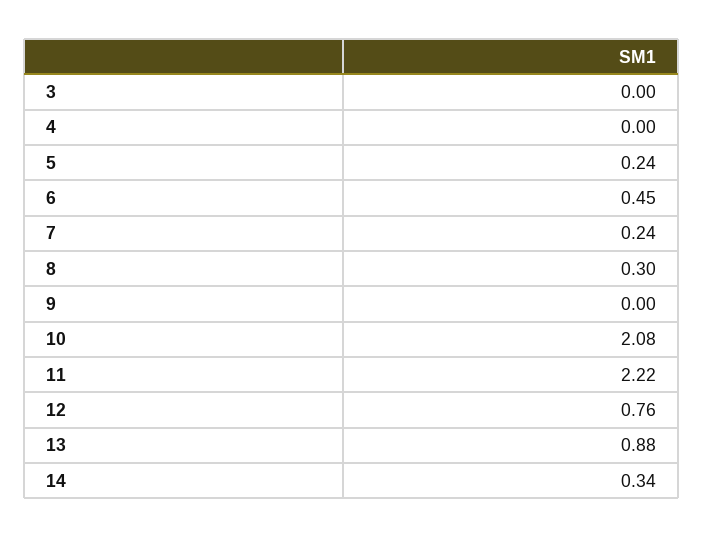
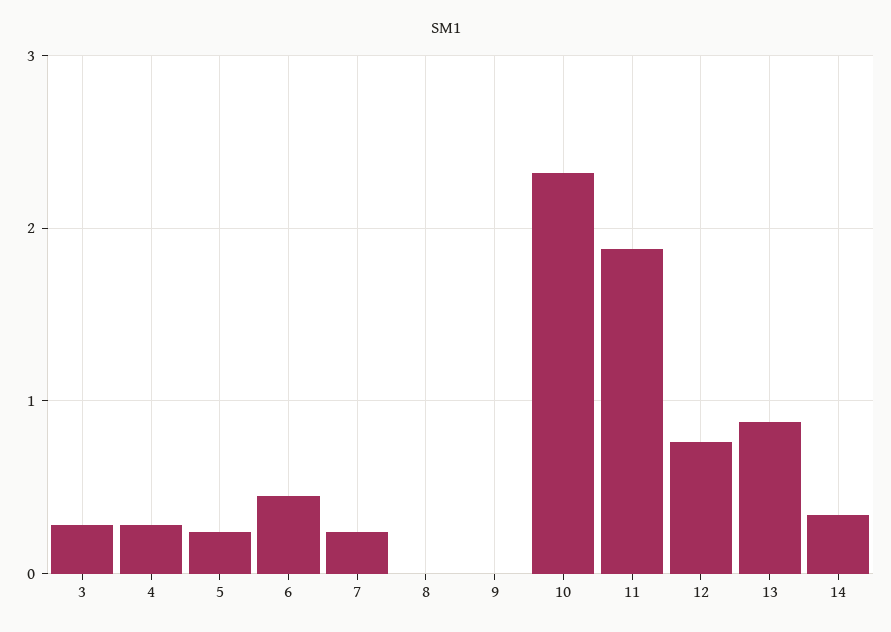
  {
-   "3": 0,
+   "3": 0.3,
-   "4": 0,
+   "4": 0.3,
    "5": 0.24,
    "6": 0.45,
    "7": 0.24,
-   "8": 0.3,
+   "8": 0,
    "9": 0,
-   "10": 2.08,
+   "10": 2.3,
-   "11": 2.22,
+   "11": 1.9,
    "12": 0.76,
    "13": 0.88,
    "14": 0.34
  }

